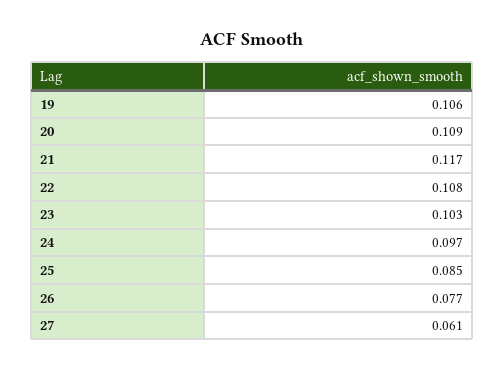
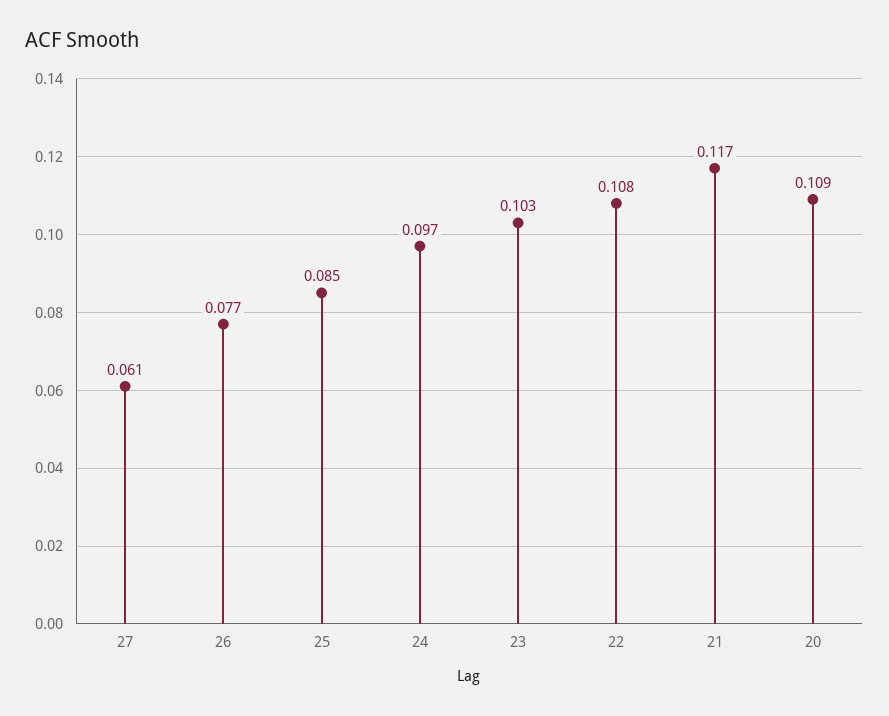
  {
-   "19": 0.106,
    "20": 0.109,
    "21": 0.117,
    "22": 0.108,
    "23": 0.103,
    "24": 0.097,
    "25": 0.085,
    "26": 0.077,
    "27": 0.061
  }

